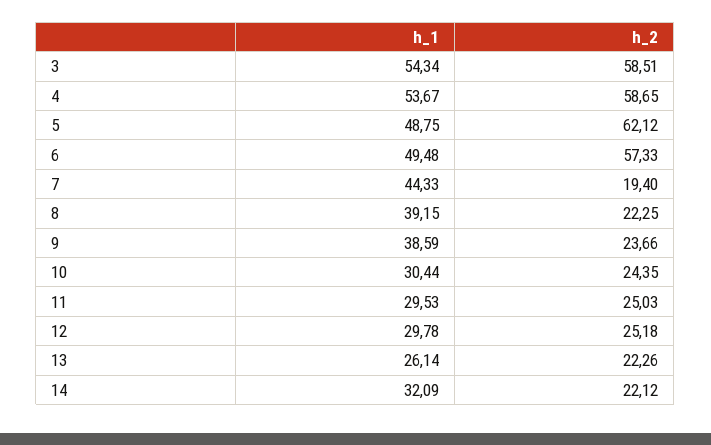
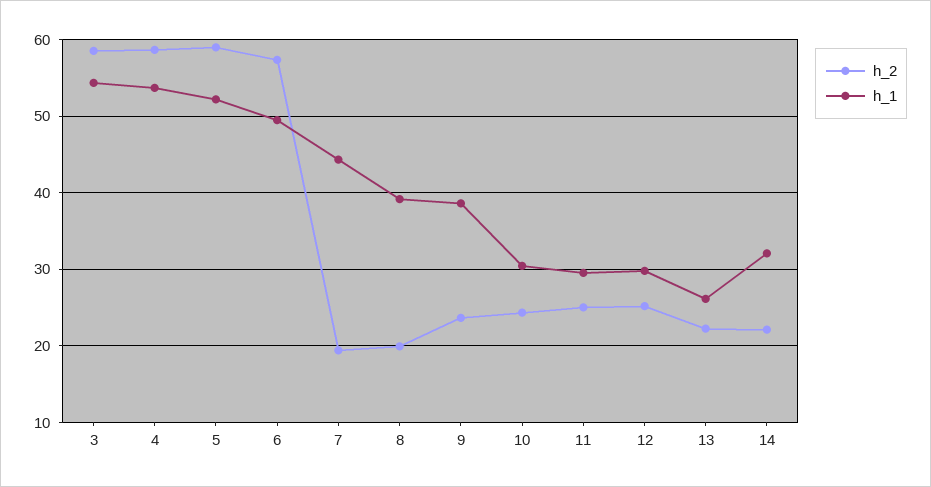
  {
    "h_1": {
      "3": 54.34,
      "4": 53.67,
-     "5": 48.75,
+     "5": 52,
      "6": 49.48,
      "7": 44.33,
      "8": 39.15,
      "9": 38.59,
      "10": 30.44,
      "11": 29.53,
      "12": 29.78,
      "13": 26.14,
      "14": 32.09
    },
    "h_2": {
      "3": 58.51,
      "4": 58.65,
-     "5": 62.12,
+     "5": 59,
      "6": 57.33,
      "7": 19.4,
-     "8": 22.25,
+     "8": 20,
      "9": 23.66,
      "10": 24.35,
      "11": 25.03,
      "12": 25.18,
      "13": 22.26,
      "14": 22.12
    }
  }

